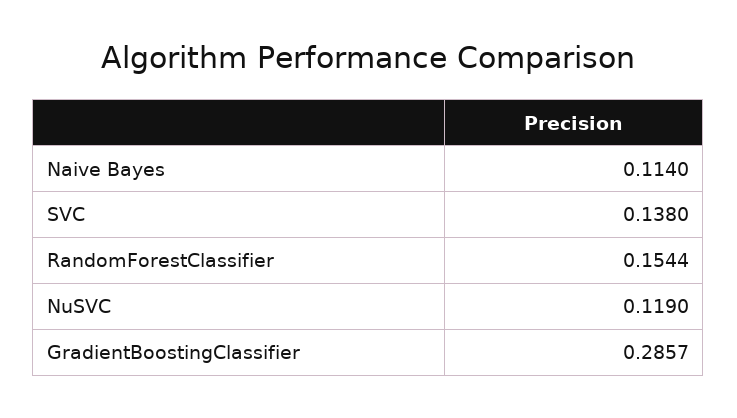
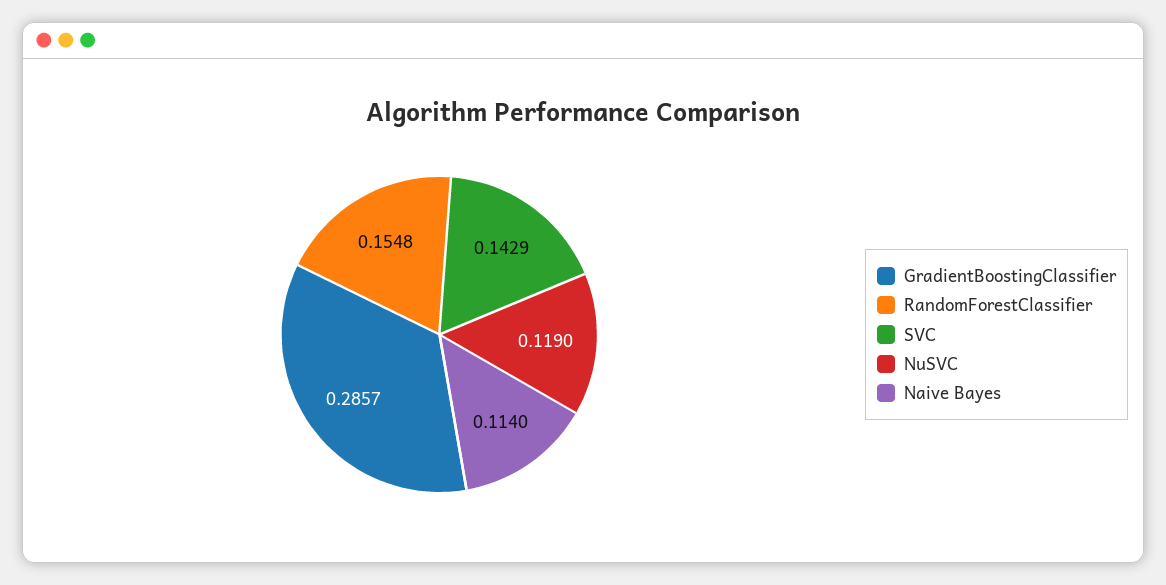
  {
    "Naive Bayes": 0.114,
-   "SVC": 0.138,
+   "SVC": 0.1429,
-   "RandomForestClassifier": 0.1544,
+   "RandomForestClassifier": 0.1548,
    "NuSVC": 0.119,
    "GradientBoostingClassifier": 0.2857
  }

